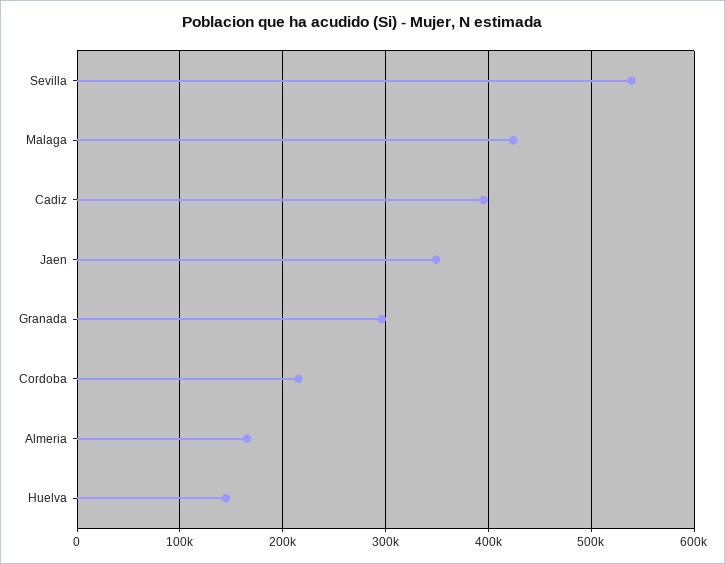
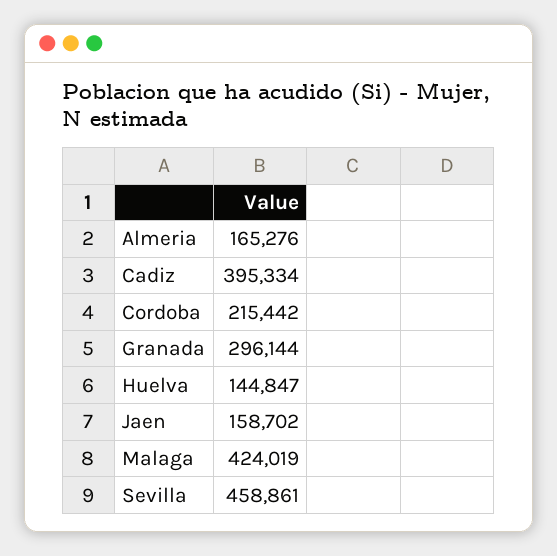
  {
-   "Sevilla": 540000,
+   "Sevilla": 458861,
    "Malaga": 424019,
    "Cadiz": 395334,
-   "Jaen": 350000,
+   "Jaen": 158702,
    "Granada": 296144,
    "Cordoba": 215442,
    "Almeria": 165276,
    "Huelva": 144847
  }

